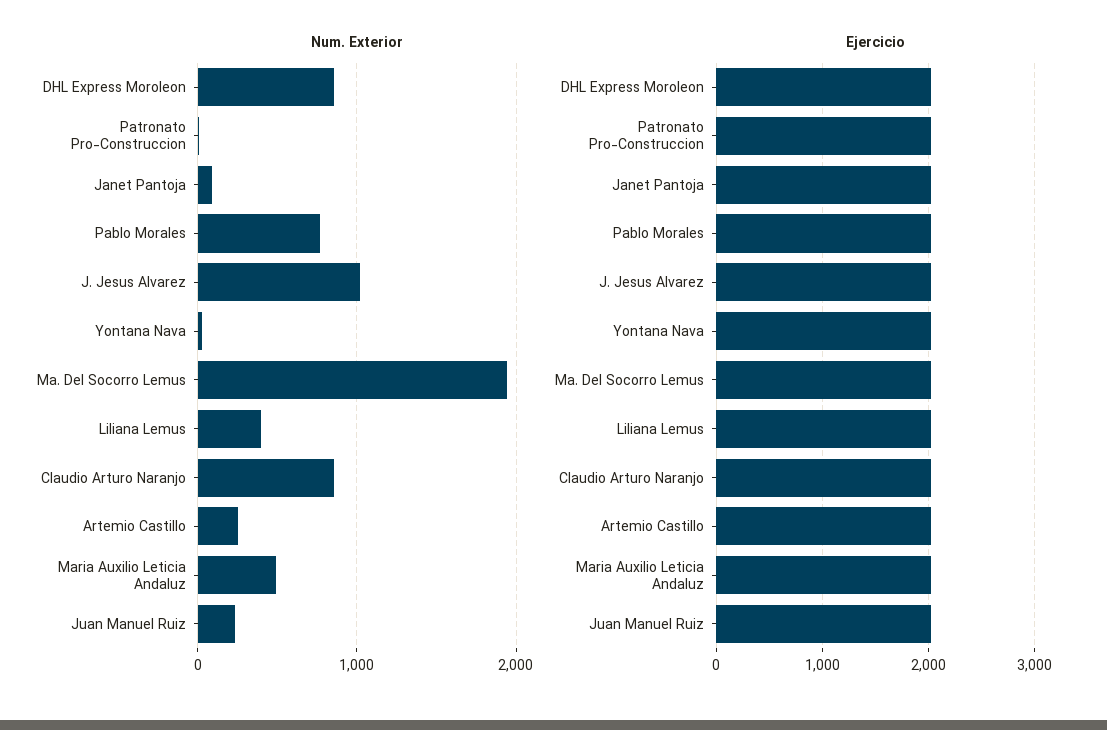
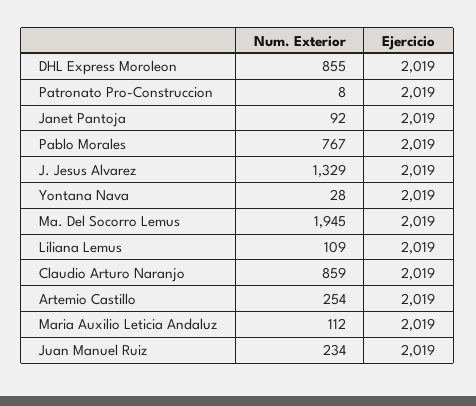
  {
    "Num. Exterior": {
      "DHL Express Moroleon": 855,
      "Patronato Pro-Construccion": 8,
      "Janet Pantoja": 92,
      "Pablo Morales": 767,
-     "J. Jesus Alvarez": 1000,
+     "J. Jesus Alvarez": 1329,
      "Yontana Nava": 28,
      "Ma. Del Socorro Lemus": 1945,
-     "Liliana Lemus": 400,
+     "Liliana Lemus": 109,
      "Claudio Arturo Naranjo": 859,
      "Artemio Castillo": 254,
-     "Maria Auxilio Leticia Andaluz": 500,
+     "Maria Auxilio Leticia Andaluz": 112,
      "Juan Manuel Ruiz": 234
    },
    "Ejercicio": {
      "DHL Express Moroleon": 2019,
      "Patronato Pro-Construccion": 2019,
      "Janet Pantoja": 2019,
      "Pablo Morales": 2019,
      "J. Jesus Alvarez": 2019,
      "Yontana Nava": 2019,
      "Ma. Del Socorro Lemus": 2019,
      "Liliana Lemus": 2019,
      "Claudio Arturo Naranjo": 2019,
      "Artemio Castillo": 2019,
      "Maria Auxilio Leticia Andaluz": 2019,
      "Juan Manuel Ruiz": 2019
    }
  }

